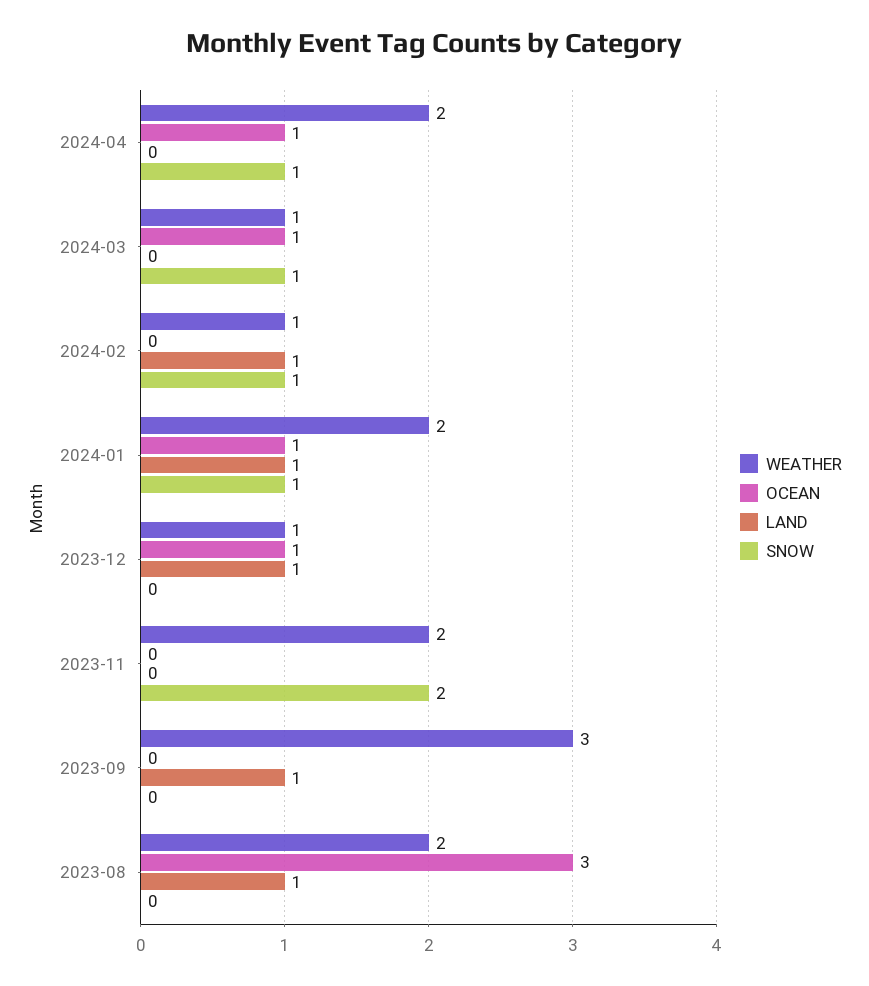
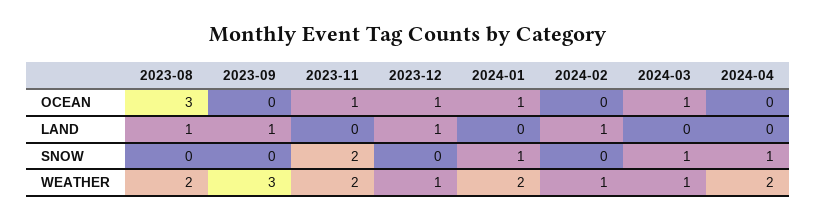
  {
    "WEATHER": {
      "2024-04": 2,
      "2024-03": 1,
      "2024-02": 1,
      "2024-01": 2,
      "2023-12": 1,
      "2023-11": 2,
      "2023-09": 3,
      "2023-08": 2
    },
    "OCEAN": {
-     "2024-04": 1,
+     "2024-04": 0,
      "2024-03": 1,
      "2024-02": 0,
      "2024-01": 1,
      "2023-12": 1,
-     "2023-11": 0,
+     "2023-11": 1,
      "2023-09": 0,
      "2023-08": 3
    },
    "LAND": {
      "2024-04": 0,
      "2024-03": 0,
      "2024-02": 1,
-     "2024-01": 1,
+     "2024-01": 0,
      "2023-12": 1,
      "2023-11": 0,
      "2023-09": 1,
      "2023-08": 1
    },
    "SNOW": {
      "2024-04": 1,
      "2024-03": 1,
-     "2024-02": 1,
+     "2024-02": 0,
      "2024-01": 1,
      "2023-12": 0,
      "2023-11": 2,
      "2023-09": 0,
      "2023-08": 0
    }
  }

